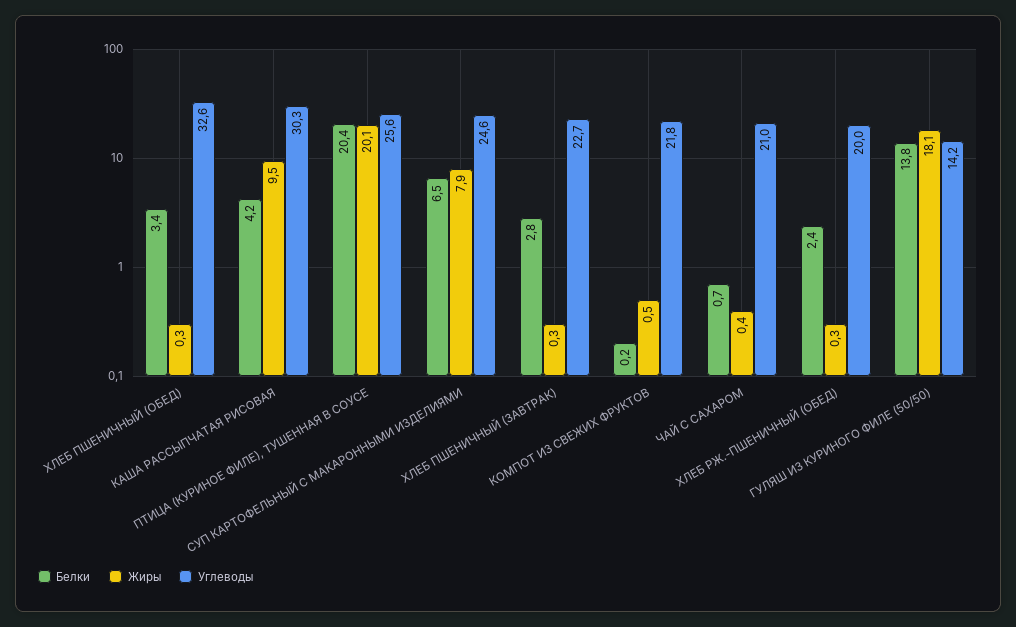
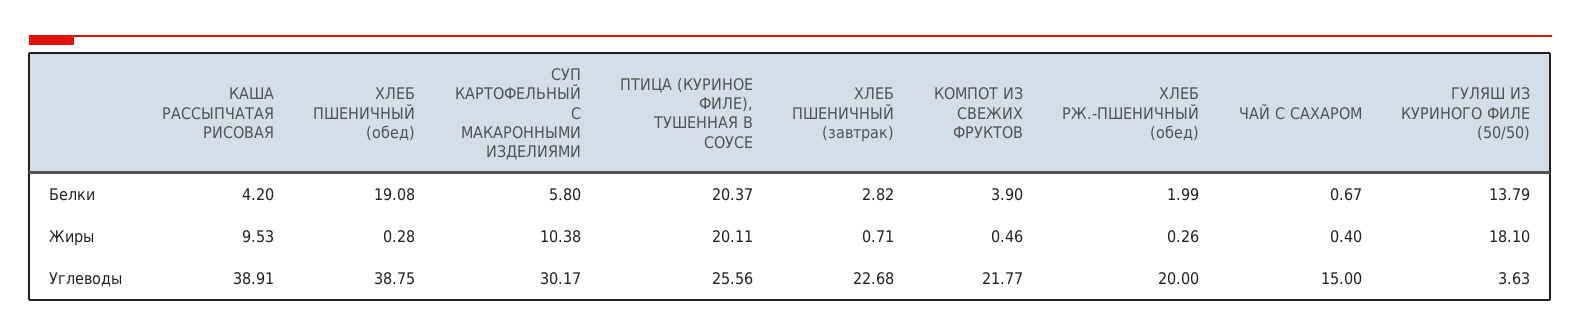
  {
    "Белки": {
-     "ХЛЕБ ПШЕНИЧНЫЙ (ОБЕД)": 3.4,
+     "ХЛЕБ ПШЕНИЧНЫЙ (ОБЕД)": 19.08,
      "КАША РАССЫПЧАТАЯ РИСОВАЯ": 4.2,
      "ПТИЦА (КУРИНОЕ ФИЛЕ), ТУШЕННАЯ В СОУСЕ": 20.37,
-     "СУП КАРТОФЕЛЬНЫЙ С МАКАРОННЫМИ ИЗДЕЛИЯМИ": 6.5,
+     "СУП КАРТОФЕЛЬНЫЙ С МАКАРОННЫМИ ИЗДЕЛИЯМИ": 5.8,
      "ХЛЕБ ПШЕНИЧНЫЙ (ЗАВТРАК)": 2.82,
-     "КОМПОТ ИЗ СВЕЖИХ ФРУКТОВ": 0.2,
+     "КОМПОТ ИЗ СВЕЖИХ ФРУКТОВ": 3.9,
      "ЧАЙ С САХАРОМ": 0.67,
-     "ХЛЕБ РЖ.-ПШЕНИЧНЫЙ (ОБЕД)": 2.4,
+     "ХЛЕБ РЖ.-ПШЕНИЧНЫЙ (ОБЕД)": 1.99,
      "ГУЛЯШ ИЗ КУРИНОГО ФИЛЕ (50/50)": 13.79
    },
    "Жиры": {
      "ХЛЕБ ПШЕНИЧНЫЙ (ОБЕД)": 0.28,
      "КАША РАССЫПЧАТАЯ РИСОВАЯ": 9.53,
      "ПТИЦА (КУРИНОЕ ФИЛЕ), ТУШЕННАЯ В СОУСЕ": 20.11,
-     "СУП КАРТОФЕЛЬНЫЙ С МАКАРОННЫМИ ИЗДЕЛИЯМИ": 7.9,
+     "СУП КАРТОФЕЛЬНЫЙ С МАКАРОННЫМИ ИЗДЕЛИЯМИ": 10.38,
-     "ХЛЕБ ПШЕНИЧНЫЙ (ЗАВТРАК)": 0.3,
+     "ХЛЕБ ПШЕНИЧНЫЙ (ЗАВТРАК)": 0.71,
      "КОМПОТ ИЗ СВЕЖИХ ФРУКТОВ": 0.46,
      "ЧАЙ С САХАРОМ": 0.4,
      "ХЛЕБ РЖ.-ПШЕНИЧНЫЙ (ОБЕД)": 0.26,
      "ГУЛЯШ ИЗ КУРИНОГО ФИЛЕ (50/50)": 18.1
    },
    "Углеводы": {
-     "ХЛЕБ ПШЕНИЧНЫЙ (ОБЕД)": 32.6,
+     "ХЛЕБ ПШЕНИЧНЫЙ (ОБЕД)": 38.75,
-     "КАША РАССЫПЧАТАЯ РИСОВАЯ": 30.3,
+     "КАША РАССЫПЧАТАЯ РИСОВАЯ": 38.91,
      "ПТИЦА (КУРИНОЕ ФИЛЕ), ТУШЕННАЯ В СОУСЕ": 25.56,
-     "СУП КАРТОФЕЛЬНЫЙ С МАКАРОННЫМИ ИЗДЕЛИЯМИ": 24.6,
+     "СУП КАРТОФЕЛЬНЫЙ С МАКАРОННЫМИ ИЗДЕЛИЯМИ": 30.17,
      "ХЛЕБ ПШЕНИЧНЫЙ (ЗАВТРАК)": 22.68,
      "КОМПОТ ИЗ СВЕЖИХ ФРУКТОВ": 21.77,
-     "ЧАЙ С САХАРОМ": 21,
+     "ЧАЙ С САХАРОМ": 15,
      "ХЛЕБ РЖ.-ПШЕНИЧНЫЙ (ОБЕД)": 20,
-     "ГУЛЯШ ИЗ КУРИНОГО ФИЛЕ (50/50)": 14.2
+     "ГУЛЯШ ИЗ КУРИНОГО ФИЛЕ (50/50)": 3.63
    }
  }

